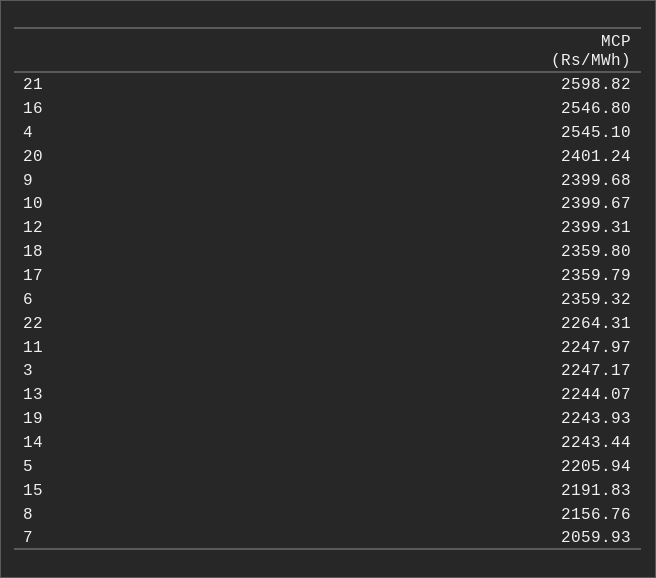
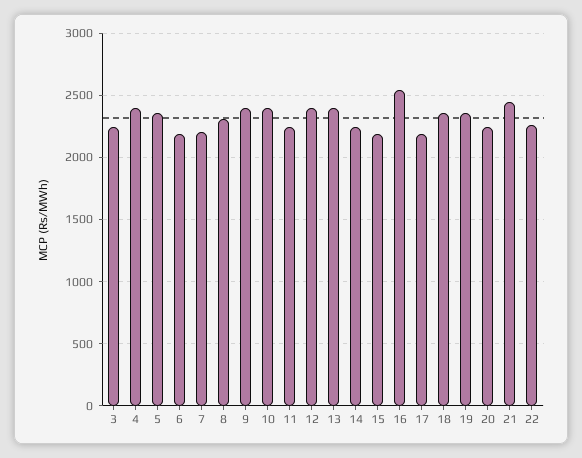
  {
-   "21": 2598.82,
+   "21": 2450,
    "16": 2546.8,
-   "4": 2545.1,
+   "4": 2400,
-   "20": 2401.24,
+   "20": 2250,
    "9": 2399.68,
    "10": 2399.67,
    "12": 2399.31,
    "18": 2359.8,
-   "17": 2359.79,
+   "17": 2200,
-   "6": 2359.32,
+   "6": 2200,
    "22": 2264.31,
    "11": 2247.97,
    "3": 2247.17,
-   "13": 2244.07,
+   "13": 2400,
-   "19": 2243.93,
+   "19": 2350,
    "14": 2243.44,
-   "5": 2205.94,
+   "5": 2350,
    "15": 2191.83,
-   "8": 2156.76,
+   "8": 2300,
-   "7": 2059.93
+   "7": 2200
  }

